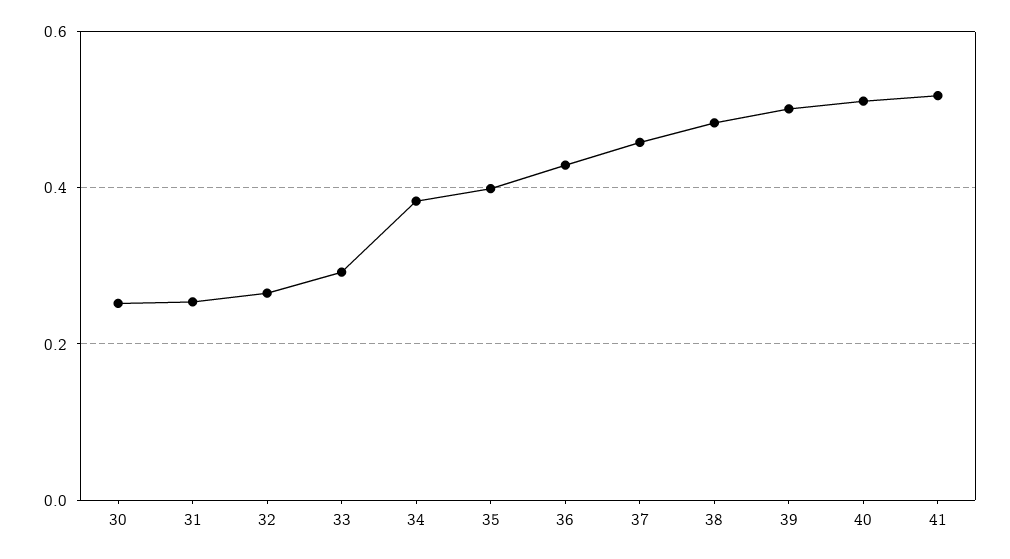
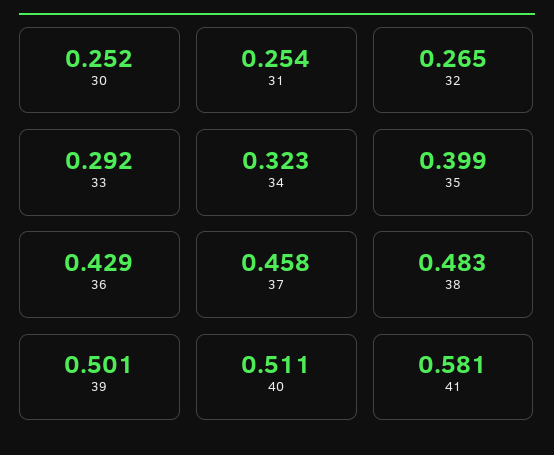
  {
    "30": 0.252,
    "31": 0.254,
    "32": 0.265,
    "33": 0.292,
-   "34": 0.38,
+   "34": 0.323,
    "35": 0.399,
    "36": 0.429,
    "37": 0.458,
    "38": 0.483,
    "39": 0.501,
    "40": 0.511,
-   "41": 0.52
+   "41": 0.581
  }

